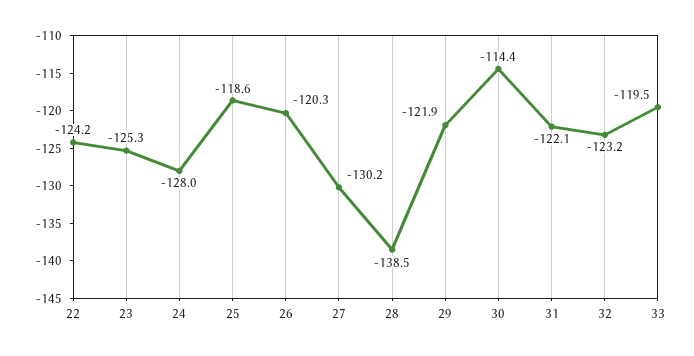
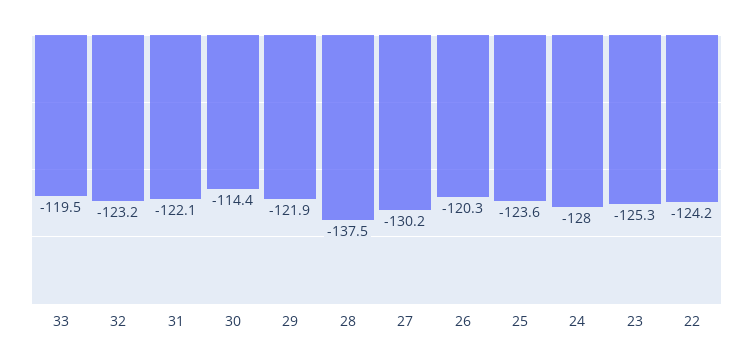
  {
    "22": -124.2,
    "23": -125.3,
    "24": -128,
-   "25": -118.6,
+   "25": -123.6,
    "26": -120.3,
    "27": -130.2,
-   "28": -138.5,
+   "28": -137.5,
    "29": -121.9,
    "30": -114.4,
    "31": -122.1,
    "32": -123.2,
    "33": -119.5
  }

